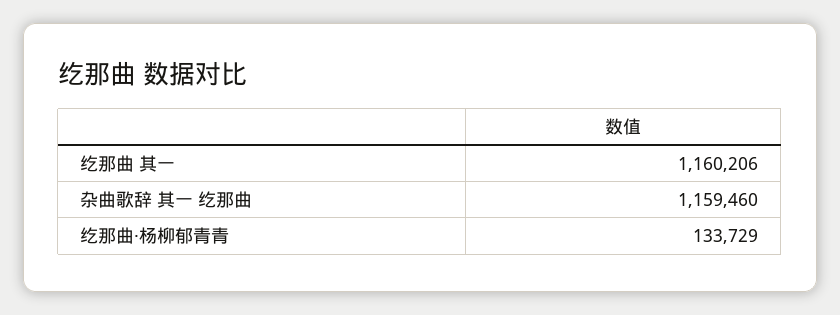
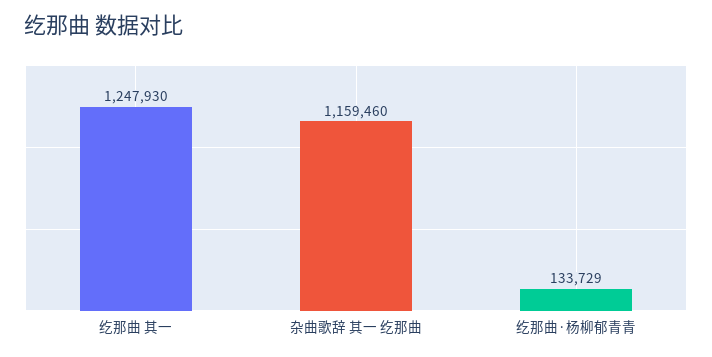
  {
-   "纥那曲 其一": 1160206,
+   "纥那曲 其一": 1247930,
    "杂曲歌辞 其一 纥那曲": 1159460,
    "纥那曲·杨柳郁青青": 133729
  }

